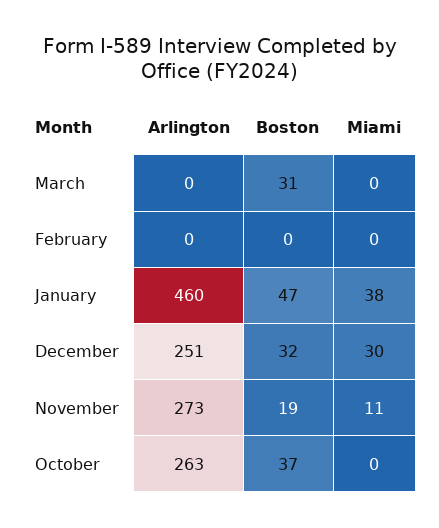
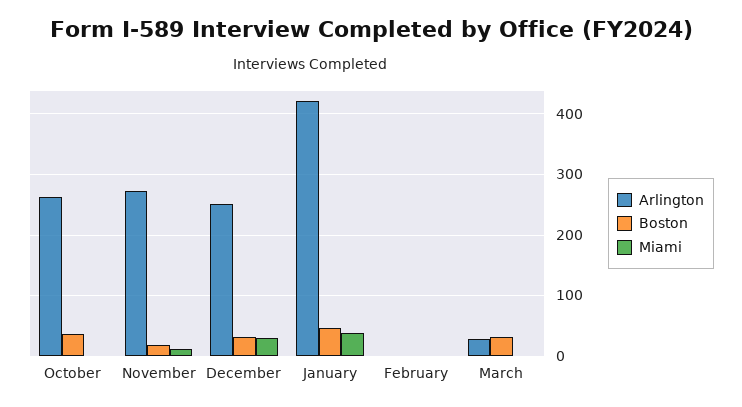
  {
    "Arlington": {
-     "March": 0,
+     "March": 30,
      "February": 0,
-     "January": 460,
+     "January": 420,
      "December": 251,
      "November": 273,
      "October": 263
    },
    "Boston": {
      "March": 31,
      "February": 0,
      "January": 47,
      "December": 32,
      "November": 19,
      "October": 37
    },
    "Miami": {
      "March": 0,
      "February": 0,
      "January": 38,
      "December": 30,
      "November": 11,
      "October": 0
    }
  }

